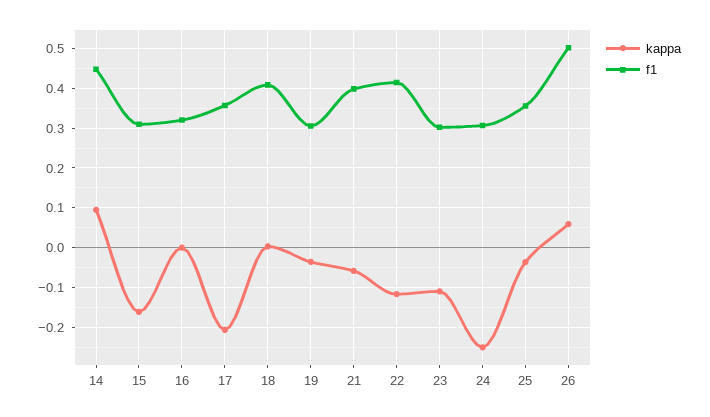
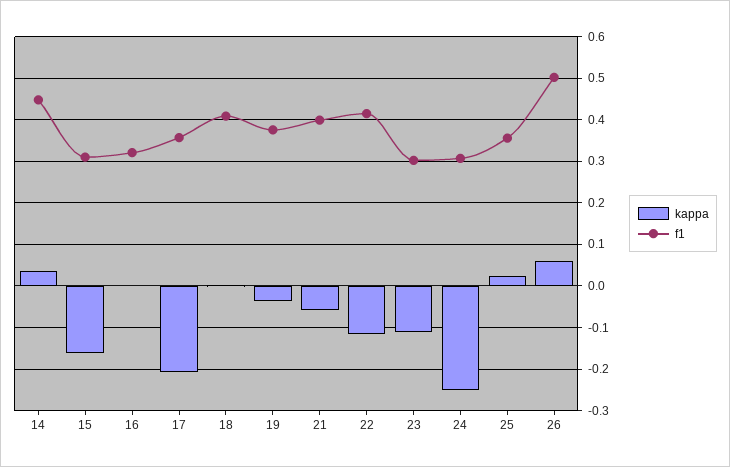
  {
    "kappa": {
-     "14": 0.1,
+     "14": 0.04,
      "15": -0.16,
      "16": 0,
      "17": -0.2,
      "18": 0,
      "19": -0.04,
      "21": -0.06,
      "22": -0.12,
      "23": -0.1,
      "24": -0.26,
-     "25": -0.04,
+     "25": 0.02,
      "26": 0.06
    },
    "f1": {
      "14": 0.44,
      "15": 0.32,
      "16": 0.32,
      "17": 0.36,
      "18": 0.4,
-     "19": 0.3,
+     "19": 0.38,
      "21": 0.4,
      "22": 0.42,
      "23": 0.3,
      "24": 0.3,
      "25": 0.36,
      "26": 0.5
    }
  }

